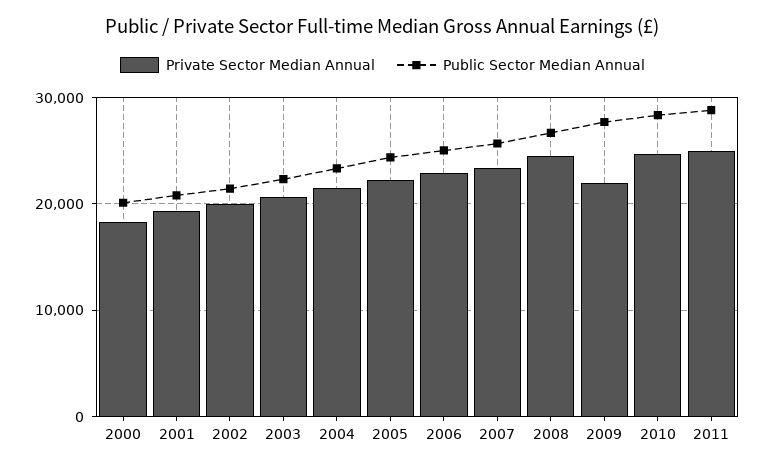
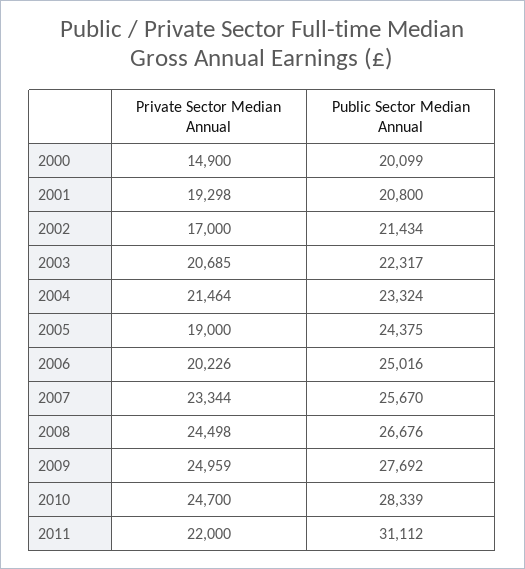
  {
    "Private Sector Median Annual": {
-     "2000": 18000,
+     "2000": 14900,
      "2001": 19298,
-     "2002": 20000,
+     "2002": 17000,
      "2003": 20685,
      "2004": 21464,
-     "2005": 22000,
+     "2005": 19000,
-     "2006": 23000,
+     "2006": 20226,
      "2007": 23344,
      "2008": 24498,
-     "2009": 22000,
+     "2009": 24959,
      "2010": 24700,
-     "2011": 25000
+     "2011": 22000
    },
    "Public Sector Median Annual": {
      "2000": 20099,
      "2001": 20800,
      "2002": 21434,
      "2003": 22317,
      "2004": 23324,
      "2005": 24375,
      "2006": 25016,
      "2007": 25670,
      "2008": 26676,
      "2009": 27692,
      "2010": 28339,
-     "2011": 29000
+     "2011": 31112
    }
  }

